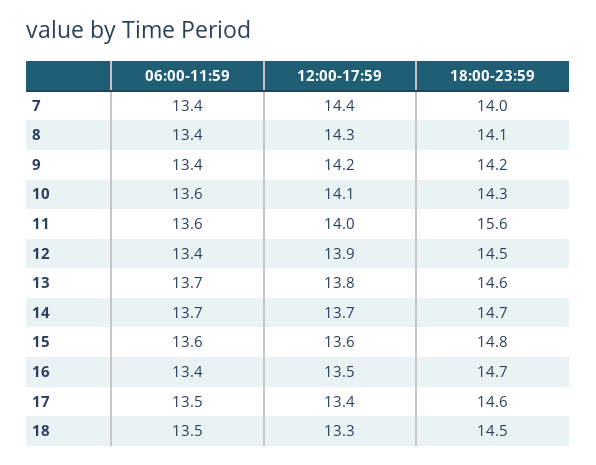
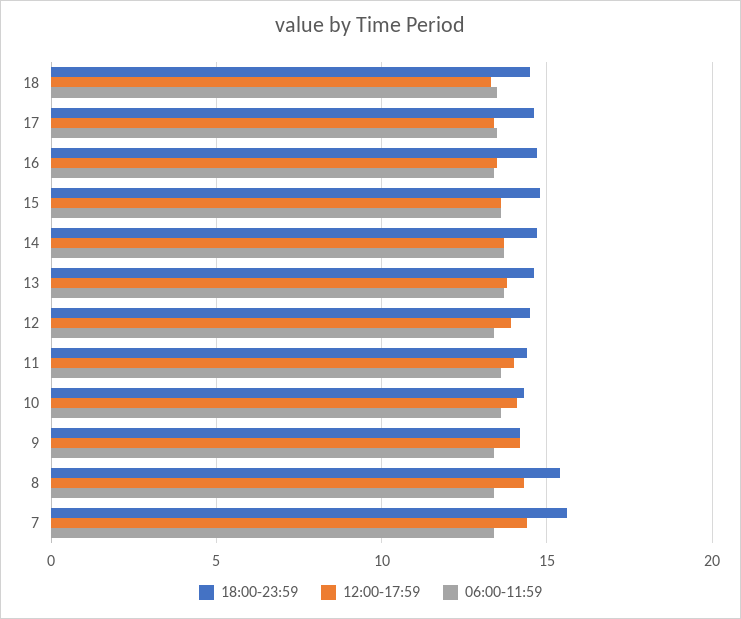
  {
    "06:00-11:59": {
      "7": 13.4,
      "8": 13.4,
      "9": 13.4,
      "10": 13.6,
      "11": 13.6,
      "12": 13.4,
      "13": 13.7,
      "14": 13.7,
      "15": 13.6,
      "16": 13.4,
      "17": 13.5,
      "18": 13.5
    },
    "12:00-17:59": {
      "7": 14.4,
      "8": 14.3,
      "9": 14.2,
      "10": 14.1,
      "11": 14,
      "12": 13.9,
      "13": 13.8,
      "14": 13.7,
      "15": 13.6,
      "16": 13.5,
      "17": 13.4,
      "18": 13.3
    },
    "18:00-23:59": {
-     "7": 14,
+     "7": 15.5,
-     "8": 14.1,
+     "8": 15.5,
      "9": 14.2,
      "10": 14.3,
-     "11": 15.6,
+     "11": 14.5,
      "12": 14.5,
      "13": 14.6,
      "14": 14.7,
      "15": 14.8,
      "16": 14.7,
      "17": 14.6,
      "18": 14.5
    }
  }

